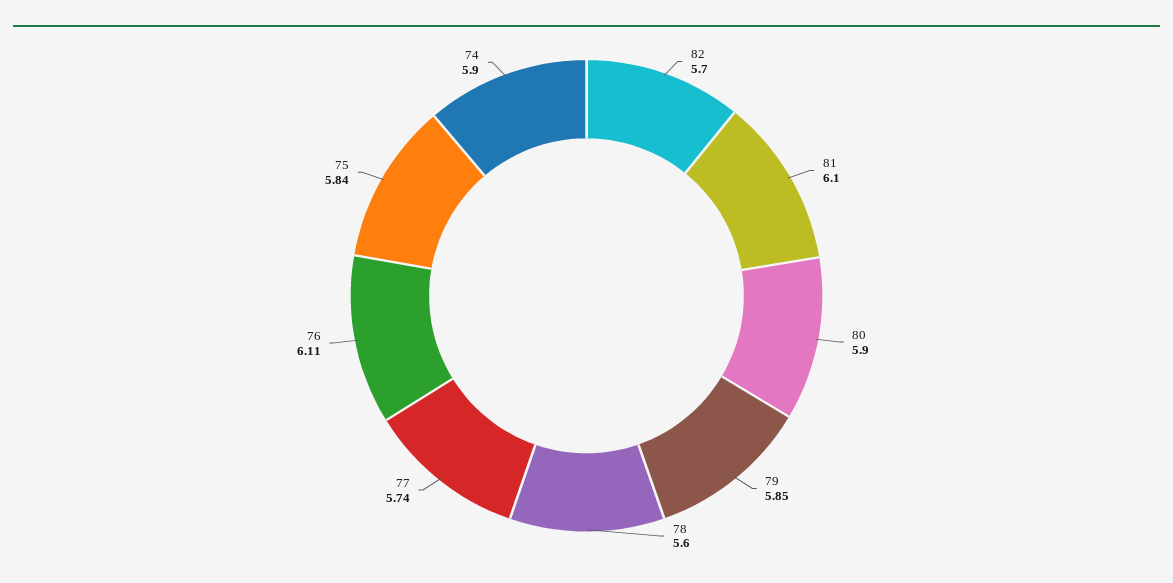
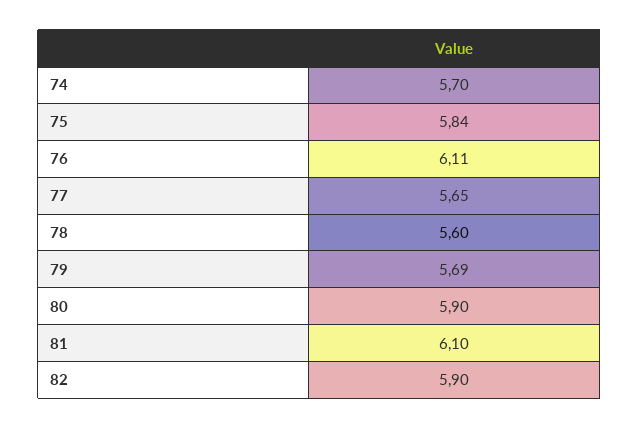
  {
-   "82": 5.7,
+   "82": 5.9,
    "81": 6.1,
    "80": 5.9,
-   "79": 5.85,
+   "79": 5.69,
    "78": 5.6,
-   "77": 5.74,
+   "77": 5.65,
    "76": 6.11,
    "75": 5.84,
-   "74": 5.9
+   "74": 5.7
  }

